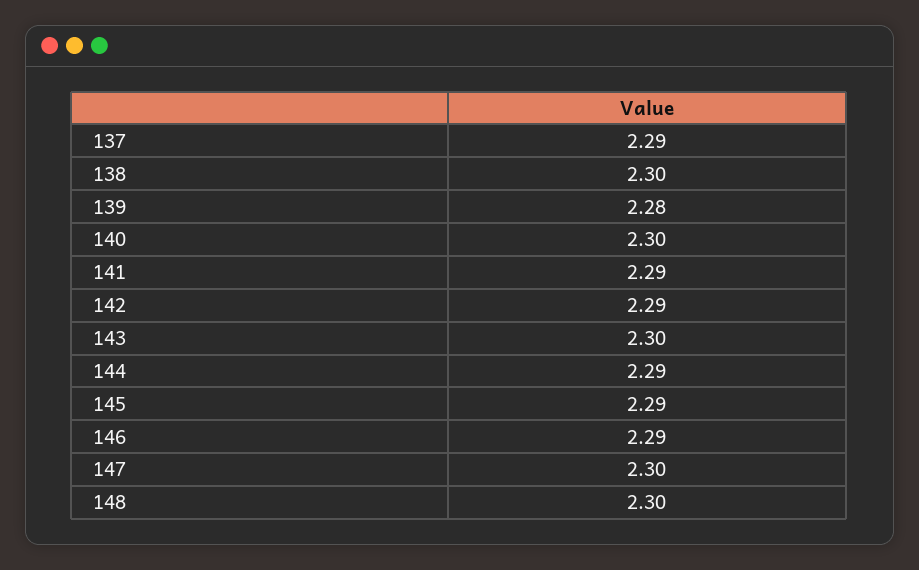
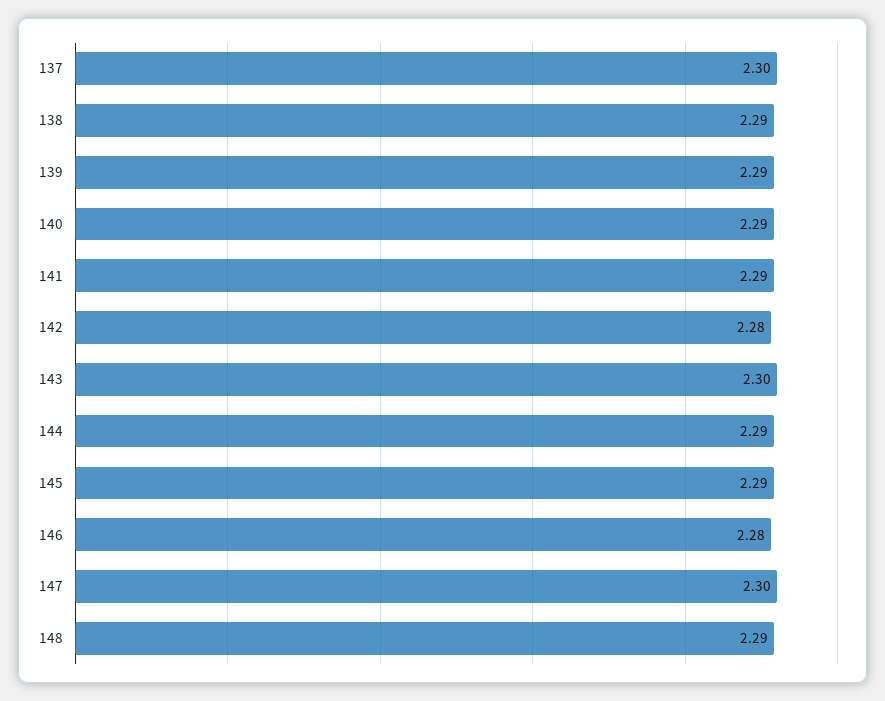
  {
-   "137": 2.29,
+   "137": 2.3,
-   "138": 2.3,
+   "138": 2.29,
-   "139": 2.28,
+   "139": 2.29,
-   "140": 2.3,
+   "140": 2.29,
    "141": 2.29,
-   "142": 2.29,
+   "142": 2.28,
    "143": 2.3,
    "144": 2.29,
    "145": 2.29,
-   "146": 2.29,
+   "146": 2.28,
    "147": 2.3,
-   "148": 2.3
+   "148": 2.29
  }

